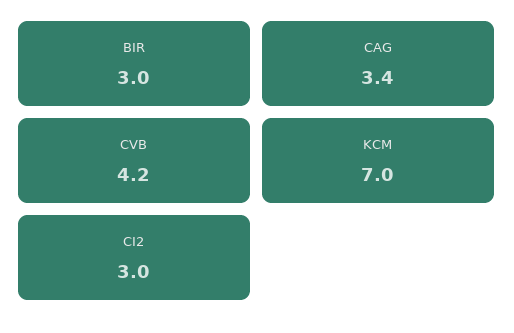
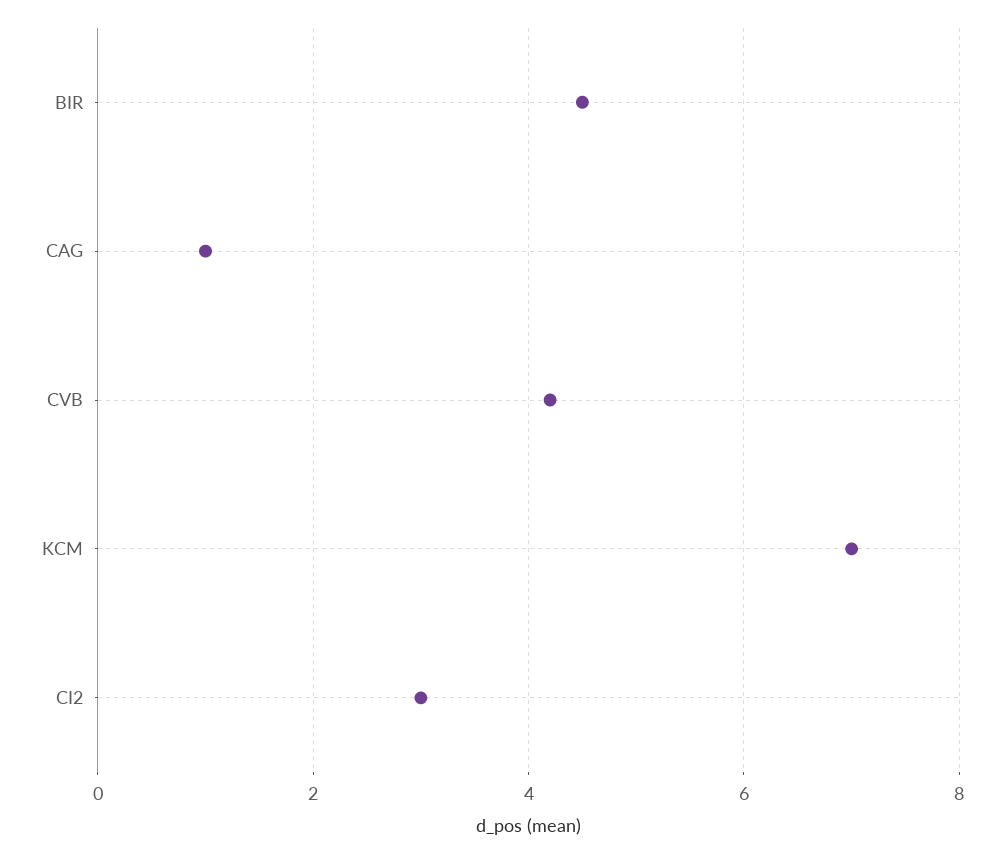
  {
-   "BIR": 3,
+   "BIR": 4.5,
-   "CAG": 3.4,
+   "CAG": 1,
    "CVB": 4.2,
    "KCM": 7,
    "CI2": 3
  }

